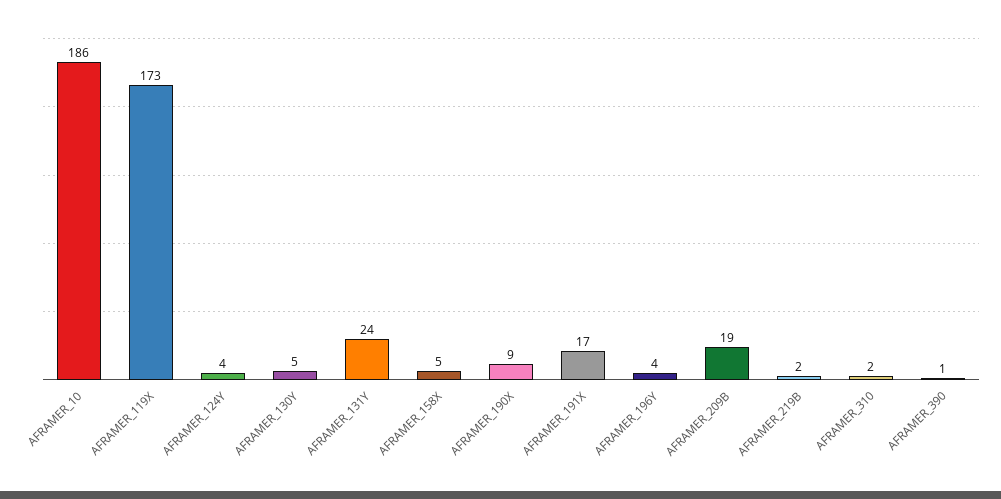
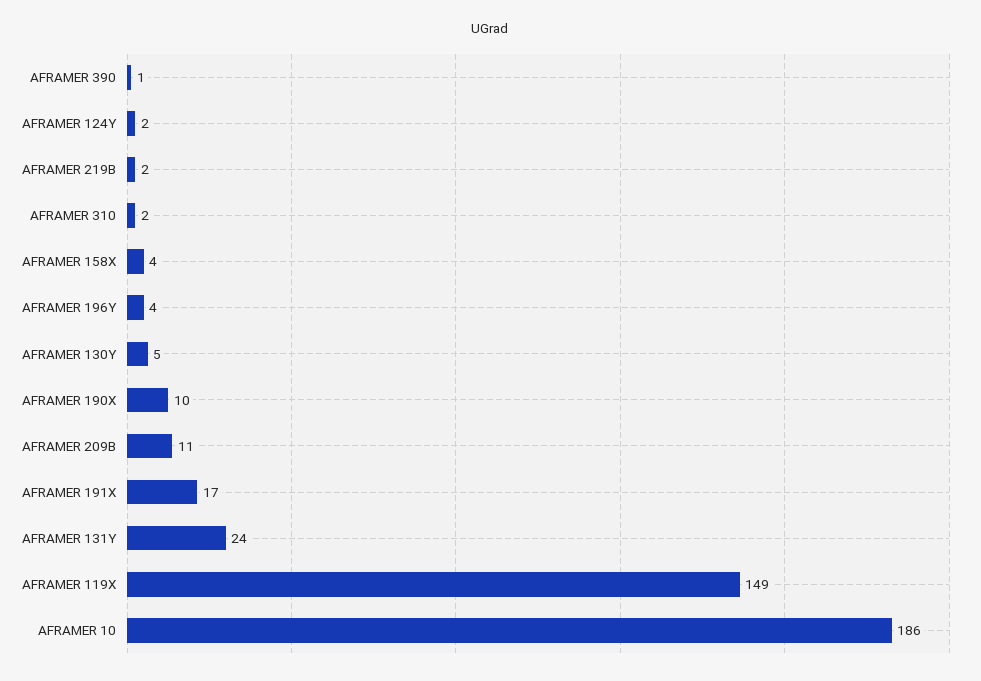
  {
    "AFRAMER_10": 186,
-   "AFRAMER_119X": 173,
+   "AFRAMER_119X": 149,
-   "AFRAMER_124Y": 4,
+   "AFRAMER_124Y": 2,
    "AFRAMER_130Y": 5,
    "AFRAMER_131Y": 24,
-   "AFRAMER_158X": 5,
+   "AFRAMER_158X": 4,
-   "AFRAMER_190X": 9,
+   "AFRAMER_190X": 10,
    "AFRAMER_191X": 17,
    "AFRAMER_196Y": 4,
-   "AFRAMER_209B": 19,
+   "AFRAMER_209B": 11,
    "AFRAMER_219B": 2,
    "AFRAMER_310": 2,
    "AFRAMER_390": 1
  }

